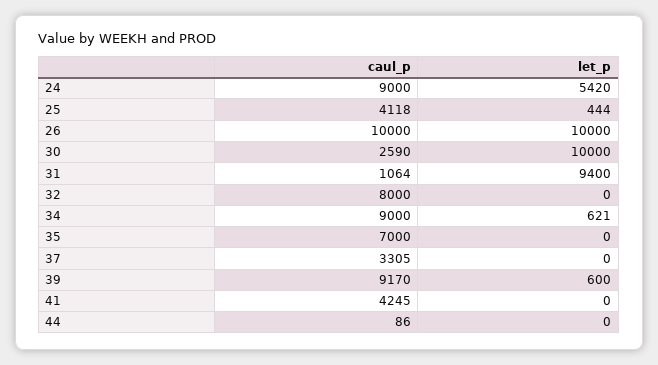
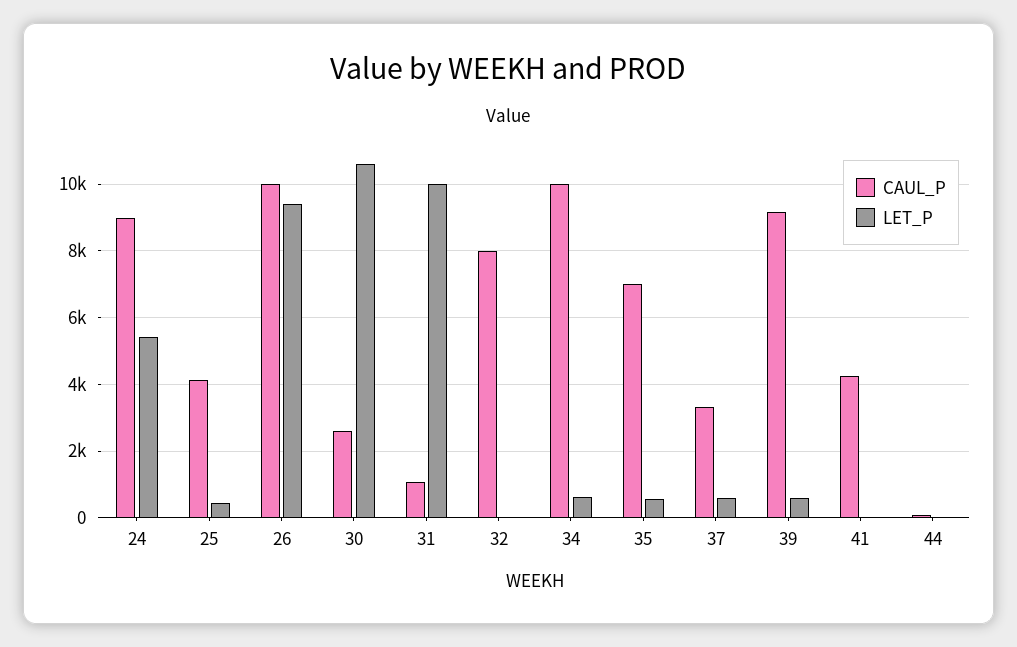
  {
    "caul_p": {
      "24": 9000,
      "25": 4118,
      "26": 10000,
      "30": 2590,
      "31": 1064,
      "32": 8000,
-     "34": 9000,
+     "34": 10000,
      "35": 7000,
      "37": 3305,
      "39": 9170,
      "41": 4245,
      "44": 86
    },
    "let_p": {
      "24": 5420,
      "25": 444,
-     "26": 10000,
+     "26": 9400,
-     "30": 10000,
+     "30": 10600,
-     "31": 9400,
+     "31": 10000,
      "32": 0,
      "34": 621,
-     "35": 0,
+     "35": 600,
-     "37": 0,
+     "37": 600,
      "39": 600,
      "41": 0,
      "44": 0
    }
  }

